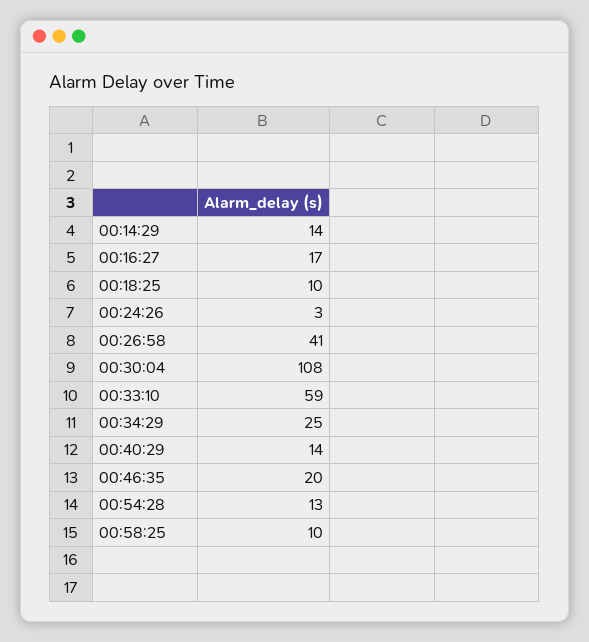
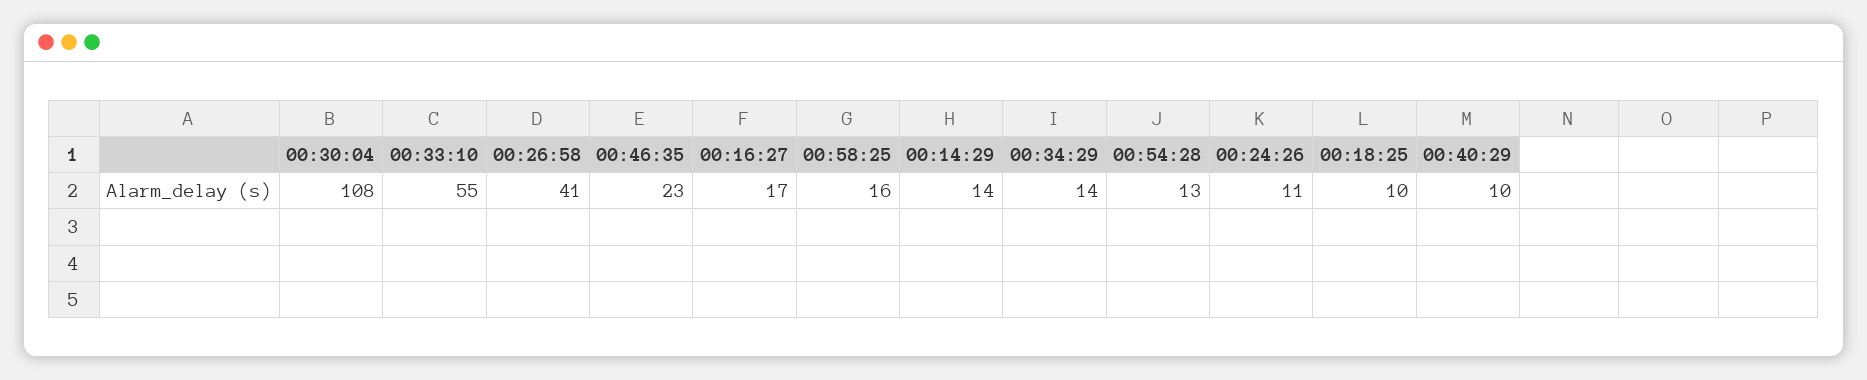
  {
    "00:14:29": 14,
    "00:16:27": 17,
    "00:18:25": 10,
-   "00:24:26": 3,
+   "00:24:26": 11,
    "00:26:58": 41,
    "00:30:04": 108,
-   "00:33:10": 59,
+   "00:33:10": 55,
-   "00:34:29": 25,
+   "00:34:29": 14,
-   "00:40:29": 14,
+   "00:40:29": 10,
-   "00:46:35": 20,
+   "00:46:35": 23,
    "00:54:28": 13,
-   "00:58:25": 10
+   "00:58:25": 16
  }

